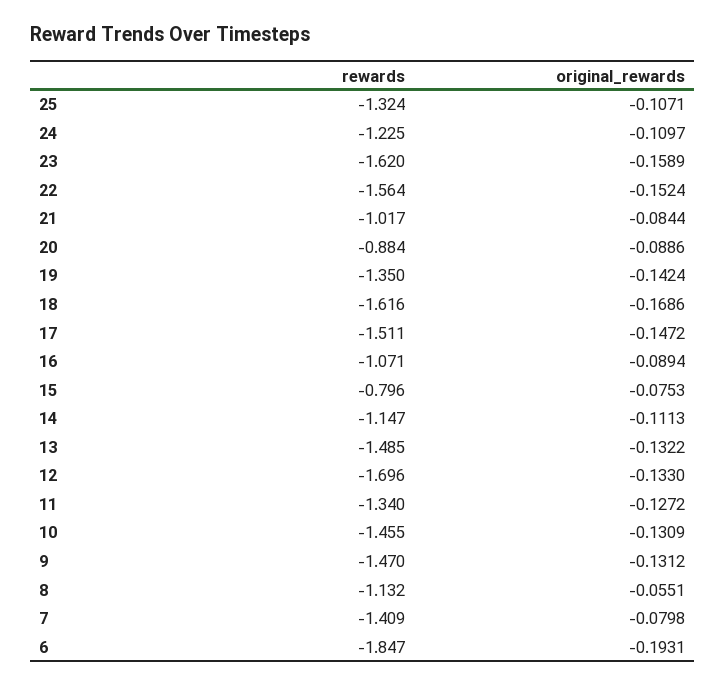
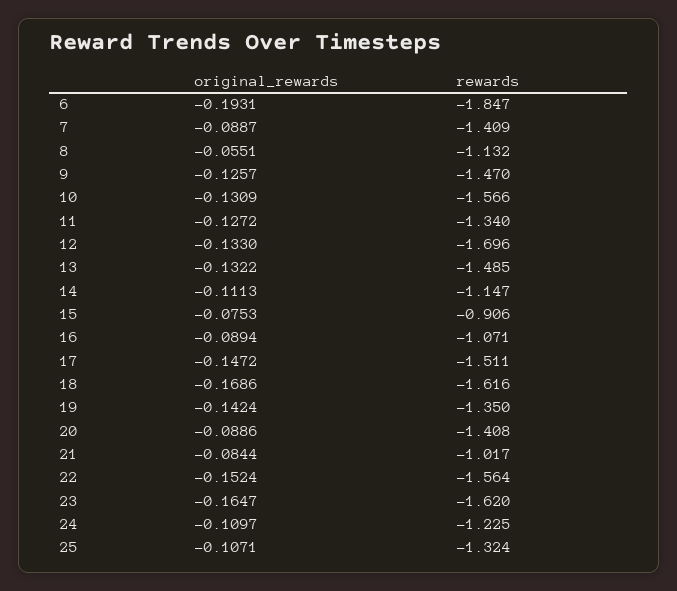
  {
    "rewards": {
      "25": -1.324,
      "24": -1.225,
      "23": -1.62,
      "22": -1.564,
      "21": -1.017,
-     "20": -0.884,
+     "20": -1.408,
      "19": -1.35,
      "18": -1.616,
      "17": -1.511,
      "16": -1.071,
-     "15": -0.796,
+     "15": -0.906,
      "14": -1.147,
      "13": -1.485,
      "12": -1.696,
      "11": -1.34,
-     "10": -1.455,
+     "10": -1.566,
      "9": -1.47,
      "8": -1.132,
      "7": -1.409,
      "6": -1.847
    },
    "original_rewards": {
      "25": -0.1071,
      "24": -0.1097,
-     "23": -0.1589,
+     "23": -0.1647,
      "22": -0.1524,
      "21": -0.0844,
      "20": -0.0886,
      "19": -0.1424,
      "18": -0.1686,
      "17": -0.1472,
      "16": -0.0894,
      "15": -0.0753,
      "14": -0.1113,
      "13": -0.1322,
      "12": -0.133,
      "11": -0.1272,
      "10": -0.1309,
-     "9": -0.1312,
+     "9": -0.1257,
      "8": -0.0551,
-     "7": -0.0798,
+     "7": -0.0887,
      "6": -0.1931
    }
  }

